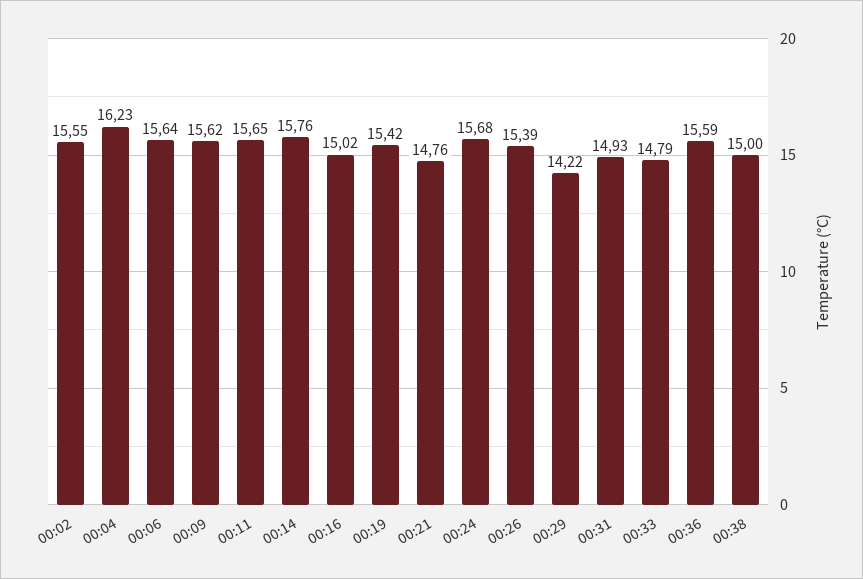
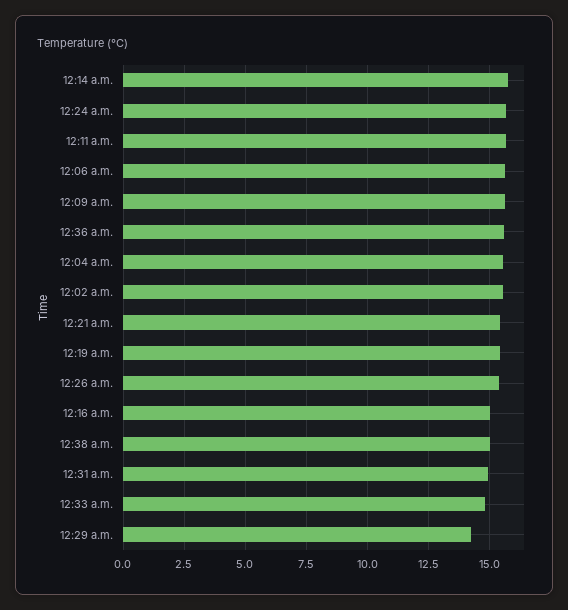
  {
    "00:02": 15.55,
-   "00:04": 16.23,
+   "00:04": 15.5,
    "00:06": 15.64,
    "00:09": 15.62,
    "00:11": 15.65,
    "00:14": 15.76,
    "00:16": 15.02,
    "00:19": 15.42,
-   "00:21": 14.76,
+   "00:21": 15.5,
    "00:24": 15.68,
    "00:26": 15.39,
    "00:29": 14.22,
    "00:31": 14.93,
    "00:33": 14.79,
    "00:36": 15.59,
    "00:38": 15
  }

